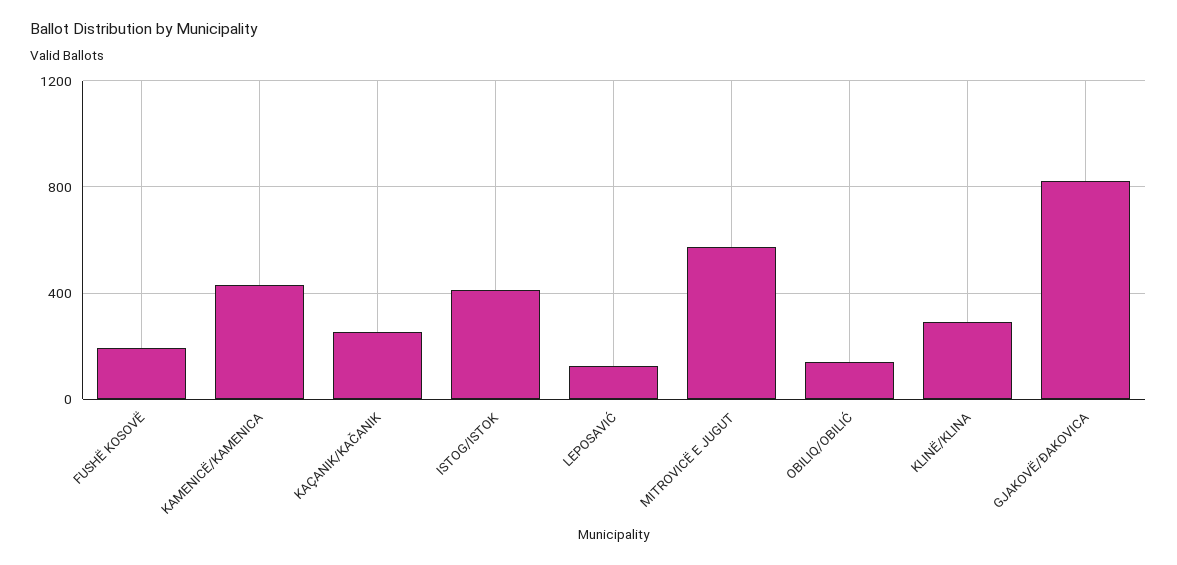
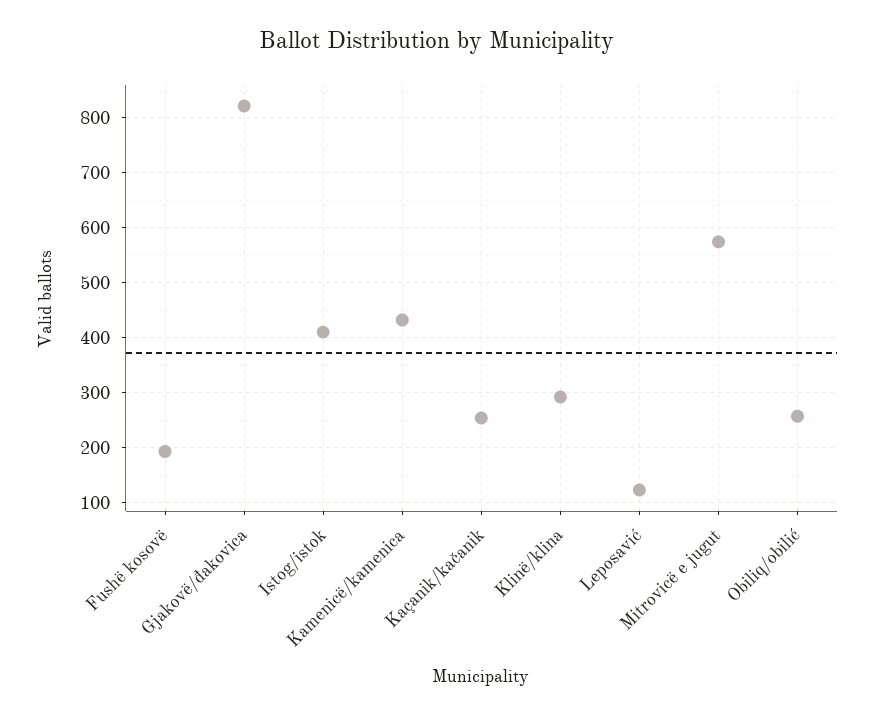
  {
    "FUSHË KOSOVË": 200,
    "KAMENICË/KAMENICA": 440,
    "KAÇANIK/KAČANIK": 260,
    "ISTOG/ISTOK": 420,
    "LEPOSAVIĆ": 120,
    "MITROVICË E JUGUT": 580,
-   "OBILIQ/OBILIĆ": 150,
+   "OBILIQ/OBILIĆ": 260,
    "KLINË/KLINA": 300,
    "GJAKOVË/ĐAKOVICA": 820
  }

